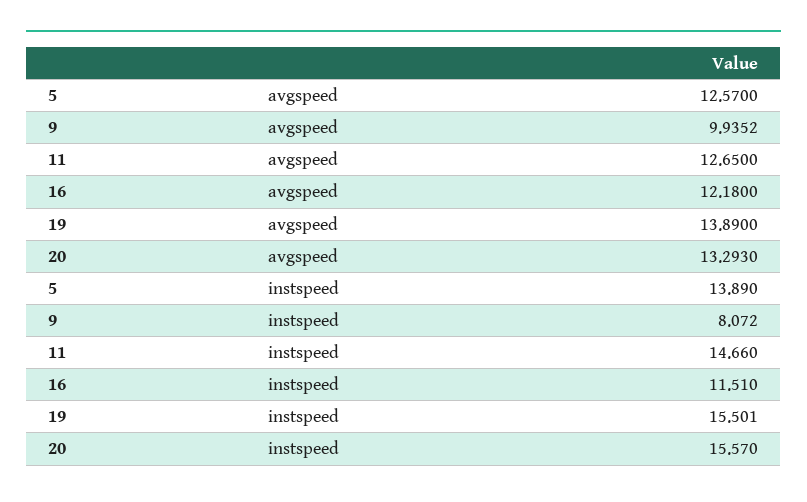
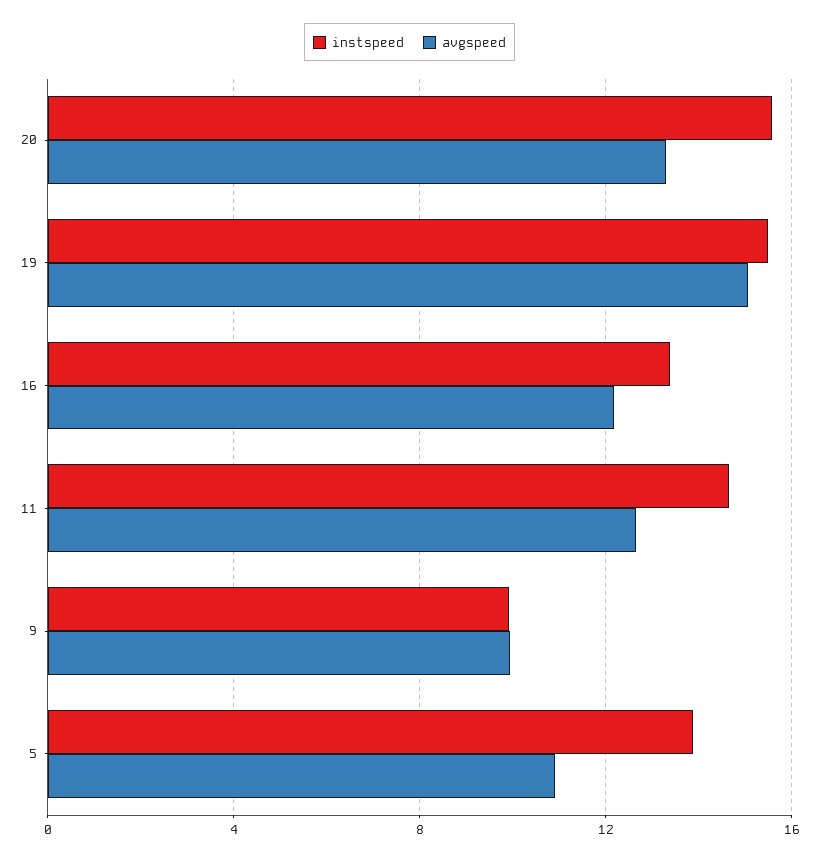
  {
    "avgspeed": {
-     "5": 12.57,
+     "5": 11,
      "9": 9.9352,
      "11": 12.65,
      "16": 12.18,
-     "19": 13.89,
+     "19": 15,
      "20": 13.293
    },
    "instspeed": {
      "5": 13.89,
-     "9": 8.072,
+     "9": 10,
      "11": 14.66,
-     "16": 11.51,
+     "16": 13.5,
      "19": 15.501,
      "20": 15.57
    }
  }

